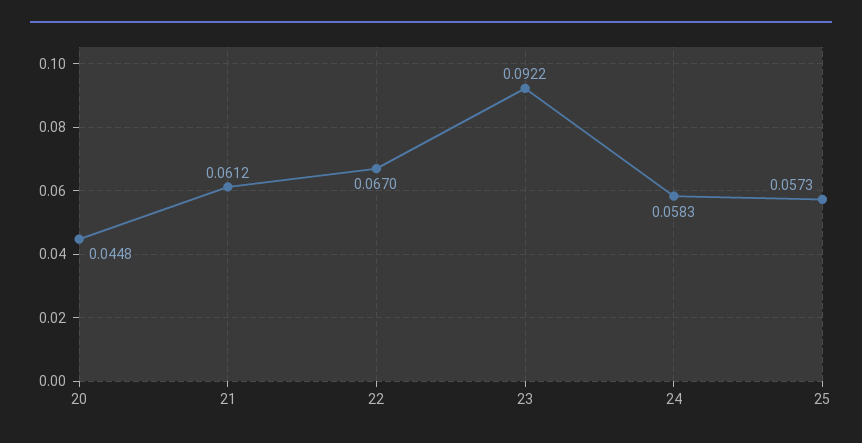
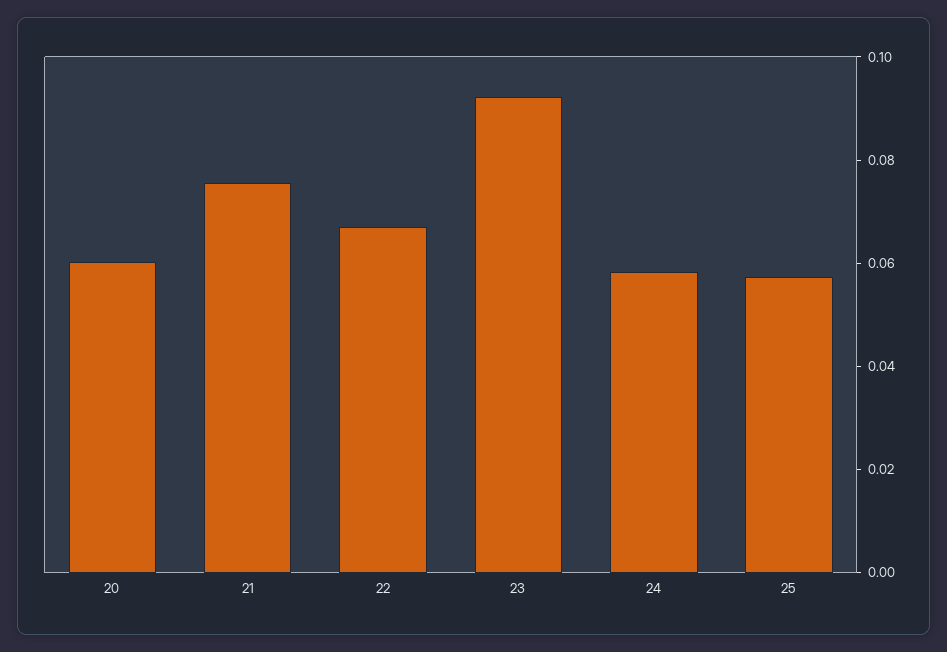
  {
-   "20": 0.0448,
+   "20": 0.06,
-   "21": 0.0612,
+   "21": 0.075,
    "22": 0.067,
    "23": 0.0922,
    "24": 0.0583,
    "25": 0.0573
  }

